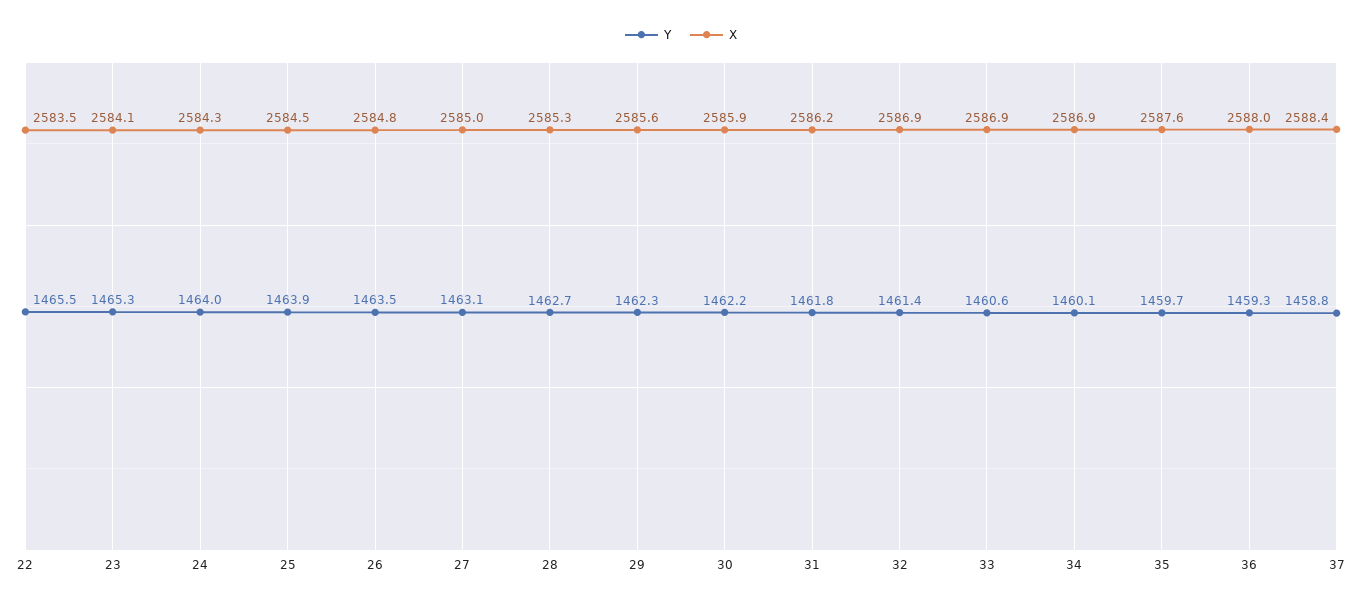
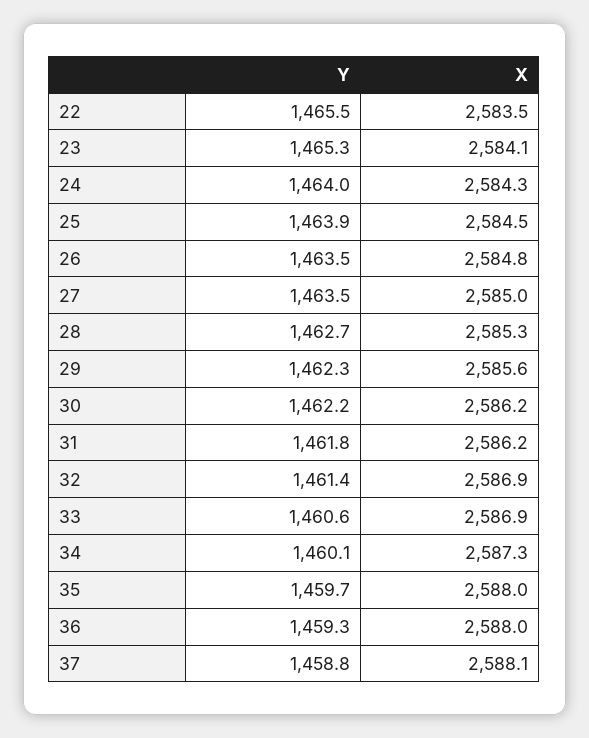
  {
    "Y": {
      "22": 1465.5,
      "23": 1465.3,
      "24": 1464,
      "25": 1463.9,
      "26": 1463.5,
-     "27": 1463.1,
+     "27": 1463.5,
      "28": 1462.7,
      "29": 1462.3,
      "30": 1462.2,
      "31": 1461.8,
      "32": 1461.4,
      "33": 1460.6,
      "34": 1460.1,
      "35": 1459.7,
      "36": 1459.3,
      "37": 1458.8
    },
    "X": {
      "22": 2583.5,
      "23": 2584.1,
      "24": 2584.3,
      "25": 2584.5,
      "26": 2584.8,
      "27": 2585,
      "28": 2585.3,
      "29": 2585.6,
-     "30": 2585.9,
+     "30": 2586.2,
      "31": 2586.2,
      "32": 2586.9,
      "33": 2586.9,
-     "34": 2586.9,
+     "34": 2587.3,
-     "35": 2587.6,
+     "35": 2588,
      "36": 2588,
-     "37": 2588.4
+     "37": 2588.1
    }
  }

